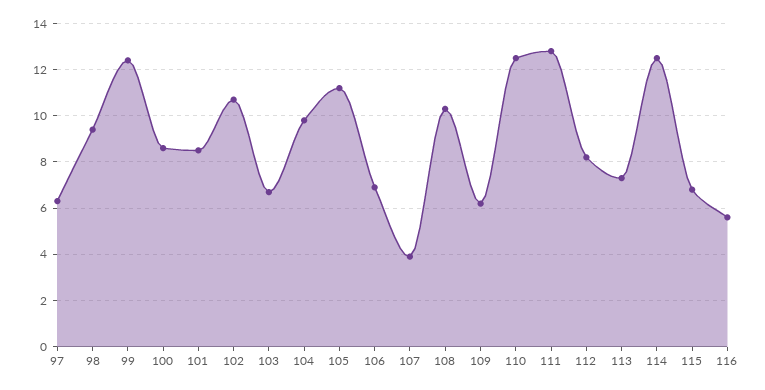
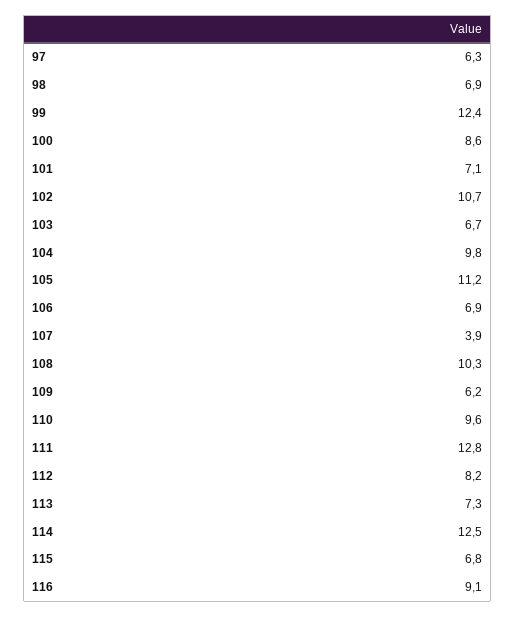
  {
    "97": 6.3,
-   "98": 9.5,
+   "98": 6.9,
    "99": 12.4,
    "100": 8.6,
-   "101": 8.5,
+   "101": 7.1,
    "102": 10.7,
    "103": 6.7,
    "104": 9.8,
    "105": 11.2,
    "106": 6.9,
    "107": 3.9,
    "108": 10.3,
    "109": 6.2,
-   "110": 12.5,
+   "110": 9.6,
    "111": 12.8,
    "112": 8.2,
    "113": 7.3,
    "114": 12.5,
    "115": 6.8,
-   "116": 5.5
+   "116": 9.1
  }

